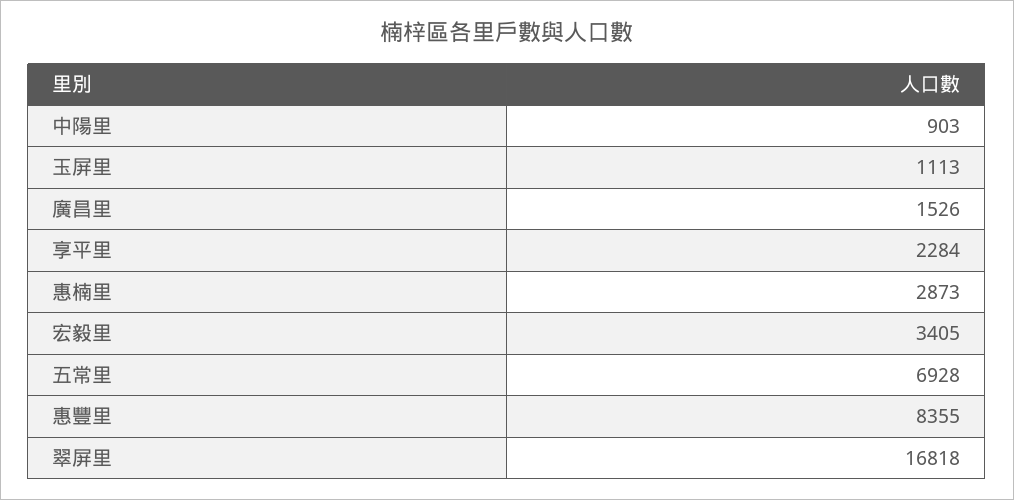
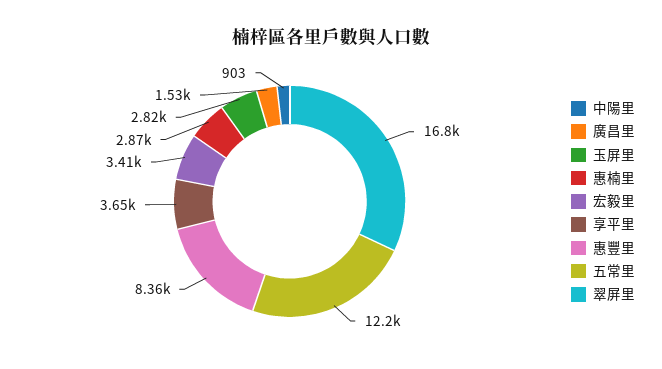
  {
    "中陽里": 903,
-   "玉屏里": 1113,
+   "玉屏里": 2820,
    "廣昌里": 1526,
-   "享平里": 2284,
+   "享平里": 3650,
    "惠楠里": 2873,
    "宏毅里": 3405,
-   "五常里": 6928,
+   "五常里": 12200,
    "惠豐里": 8355,
    "翠屏里": 16818
  }

